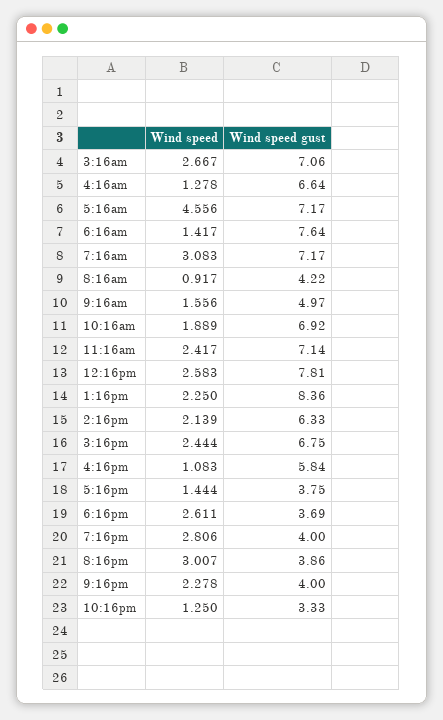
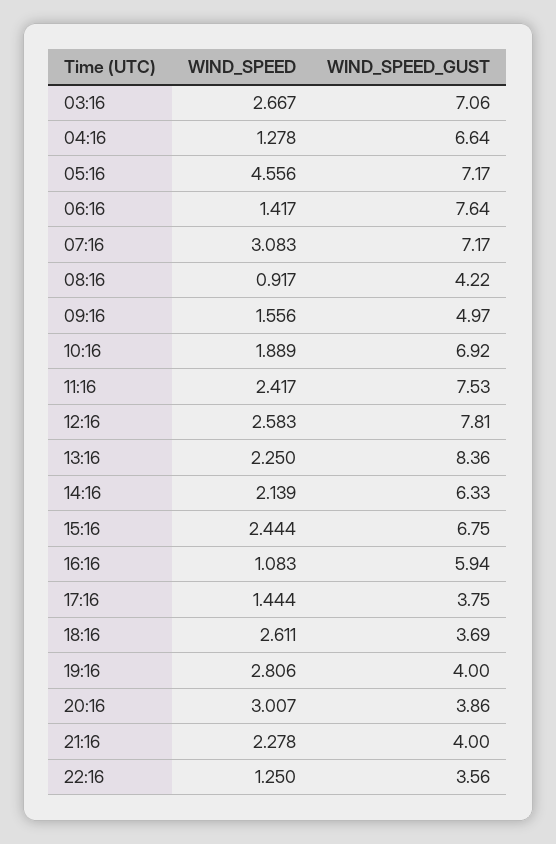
  {
    "Wind speed": {
      "3:16am": 2.667,
      "4:16am": 1.278,
      "5:16am": 4.556,
      "6:16am": 1.417,
      "7:16am": 3.083,
      "8:16am": 0.917,
      "9:16am": 1.556,
      "10:16am": 1.889,
      "11:16am": 2.417,
      "12:16pm": 2.583,
      "1:16pm": 2.25,
      "2:16pm": 2.139,
      "3:16pm": 2.444,
      "4:16pm": 1.083,
      "5:16pm": 1.444,
      "6:16pm": 2.611,
      "7:16pm": 2.806,
      "8:16pm": 3.007,
      "9:16pm": 2.278,
      "10:16pm": 1.25
    },
    "Wind speed gust": {
      "3:16am": 7.06,
      "4:16am": 6.64,
      "5:16am": 7.17,
      "6:16am": 7.64,
      "7:16am": 7.17,
      "8:16am": 4.22,
      "9:16am": 4.97,
      "10:16am": 6.92,
-     "11:16am": 7.14,
+     "11:16am": 7.53,
      "12:16pm": 7.81,
      "1:16pm": 8.36,
      "2:16pm": 6.33,
      "3:16pm": 6.75,
-     "4:16pm": 5.84,
+     "4:16pm": 5.94,
      "5:16pm": 3.75,
      "6:16pm": 3.69,
      "7:16pm": 4,
      "8:16pm": 3.86,
      "9:16pm": 4,
-     "10:16pm": 3.33
+     "10:16pm": 3.56
    }
  }

